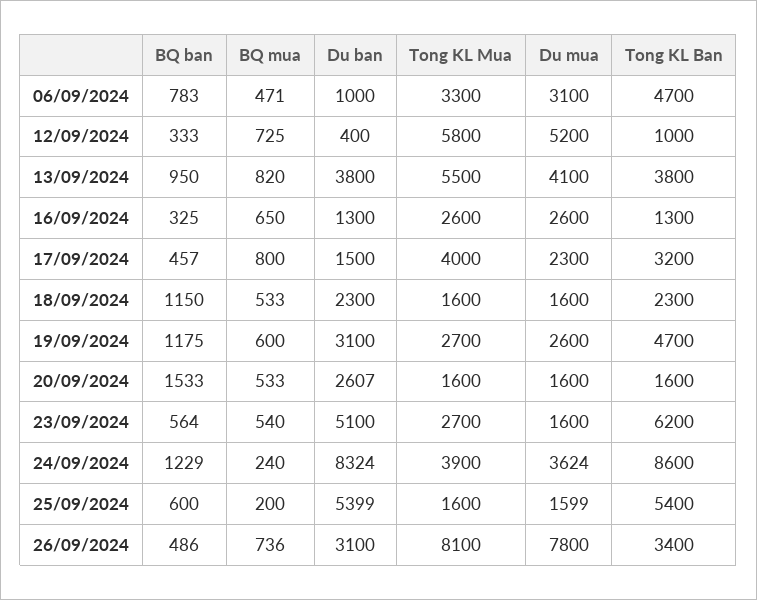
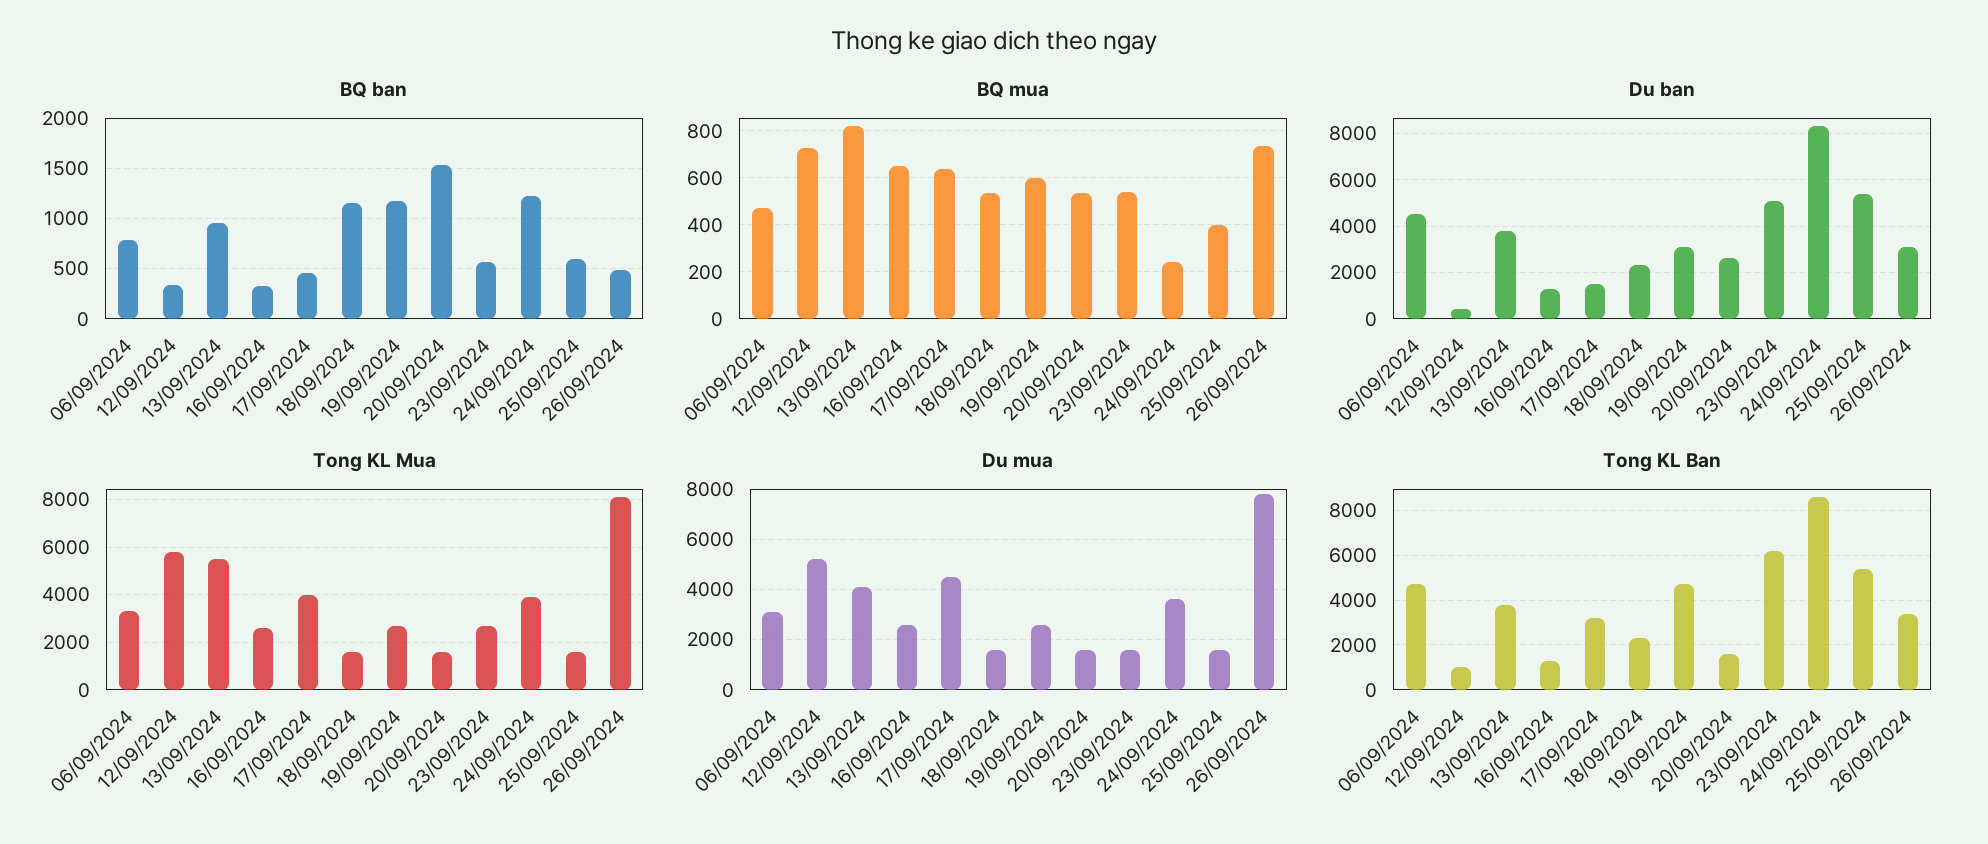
  {
    "BQ ban": {
      "06/09/2024": 783,
      "12/09/2024": 333,
      "13/09/2024": 950,
      "16/09/2024": 325,
      "17/09/2024": 457,
      "18/09/2024": 1150,
      "19/09/2024": 1175,
      "20/09/2024": 1533,
      "23/09/2024": 564,
      "24/09/2024": 1229,
      "25/09/2024": 600,
      "26/09/2024": 486
    },
    "BQ mua": {
      "06/09/2024": 471,
      "12/09/2024": 725,
      "13/09/2024": 820,
      "16/09/2024": 650,
-     "17/09/2024": 800,
+     "17/09/2024": 650,
      "18/09/2024": 533,
      "19/09/2024": 600,
      "20/09/2024": 533,
      "23/09/2024": 540,
      "24/09/2024": 240,
-     "25/09/2024": 200,
+     "25/09/2024": 400,
      "26/09/2024": 736
    },
    "Du ban": {
-     "06/09/2024": 1000,
+     "06/09/2024": 4500,
      "12/09/2024": 400,
      "13/09/2024": 3800,
      "16/09/2024": 1300,
      "17/09/2024": 1500,
      "18/09/2024": 2300,
      "19/09/2024": 3100,
      "20/09/2024": 2607,
      "23/09/2024": 5100,
      "24/09/2024": 8324,
      "25/09/2024": 5399,
      "26/09/2024": 3100
    },
    "Tong KL Mua": {
      "06/09/2024": 3300,
      "12/09/2024": 5800,
      "13/09/2024": 5500,
      "16/09/2024": 2600,
      "17/09/2024": 4000,
      "18/09/2024": 1600,
      "19/09/2024": 2700,
      "20/09/2024": 1600,
      "23/09/2024": 2700,
      "24/09/2024": 3900,
      "25/09/2024": 1600,
      "26/09/2024": 8100
    },
    "Du mua": {
      "06/09/2024": 3100,
      "12/09/2024": 5200,
      "13/09/2024": 4100,
      "16/09/2024": 2600,
-     "17/09/2024": 2300,
+     "17/09/2024": 4500,
      "18/09/2024": 1600,
      "19/09/2024": 2600,
      "20/09/2024": 1600,
      "23/09/2024": 1600,
      "24/09/2024": 3624,
      "25/09/2024": 1599,
      "26/09/2024": 7800
    },
    "Tong KL Ban": {
      "06/09/2024": 4700,
      "12/09/2024": 1000,
      "13/09/2024": 3800,
      "16/09/2024": 1300,
      "17/09/2024": 3200,
      "18/09/2024": 2300,
      "19/09/2024": 4700,
      "20/09/2024": 1600,
      "23/09/2024": 6200,
      "24/09/2024": 8600,
      "25/09/2024": 5400,
      "26/09/2024": 3400
    }
  }

